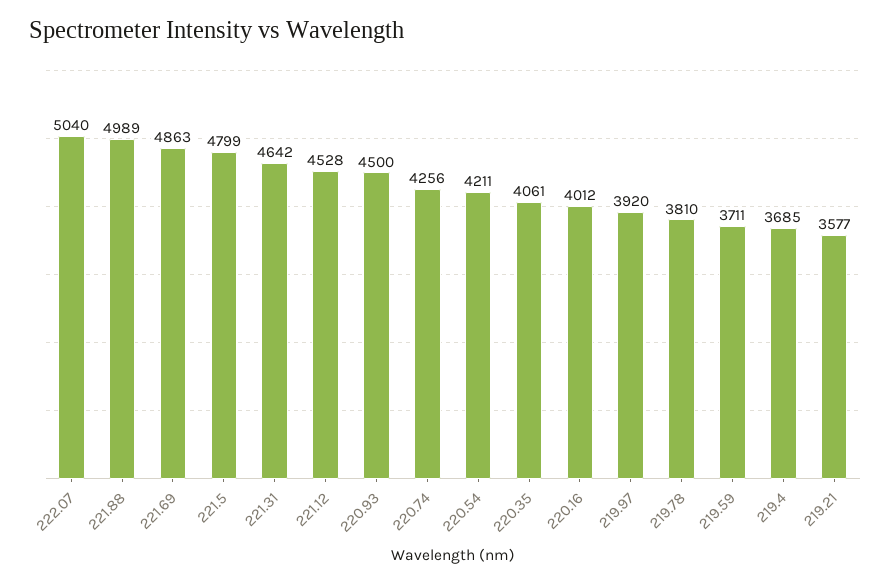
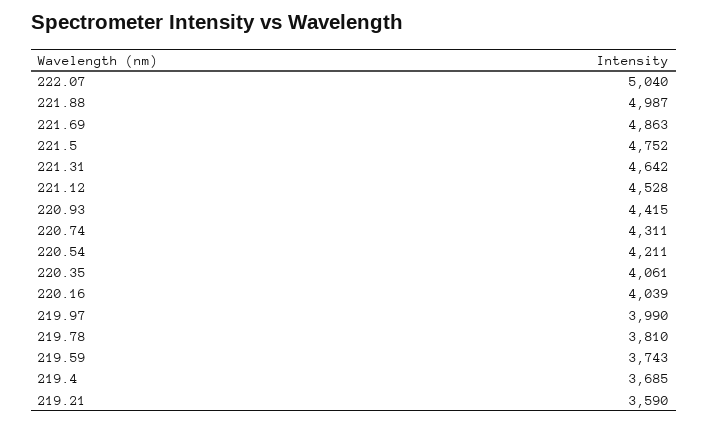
  {
    "222.07": 5040,
-   "221.88": 4989,
+   "221.88": 4987,
    "221.69": 4863,
-   "221.5": 4799,
+   "221.5": 4752,
    "221.31": 4642,
    "221.12": 4528,
-   "220.93": 4500,
+   "220.93": 4415,
-   "220.74": 4256,
+   "220.74": 4311,
    "220.54": 4211,
    "220.35": 4061,
-   "220.16": 4012,
+   "220.16": 4039,
-   "219.97": 3920,
+   "219.97": 3990,
    "219.78": 3810,
-   "219.59": 3711,
+   "219.59": 3743,
    "219.4": 3685,
-   "219.21": 3577
+   "219.21": 3590
  }

